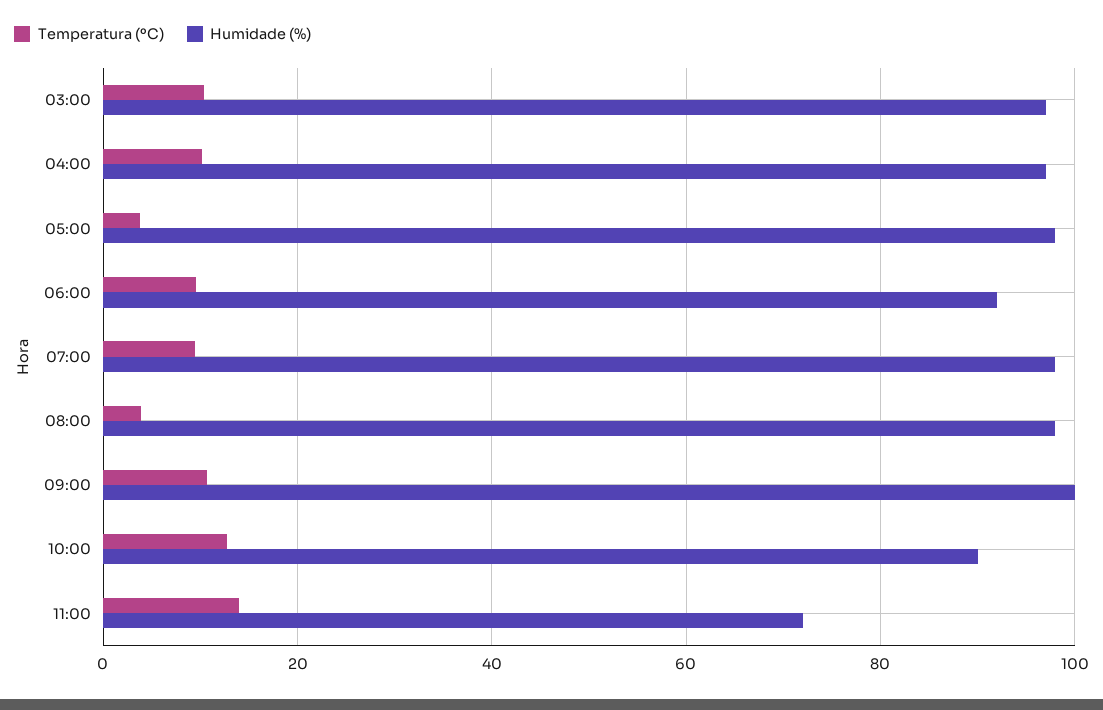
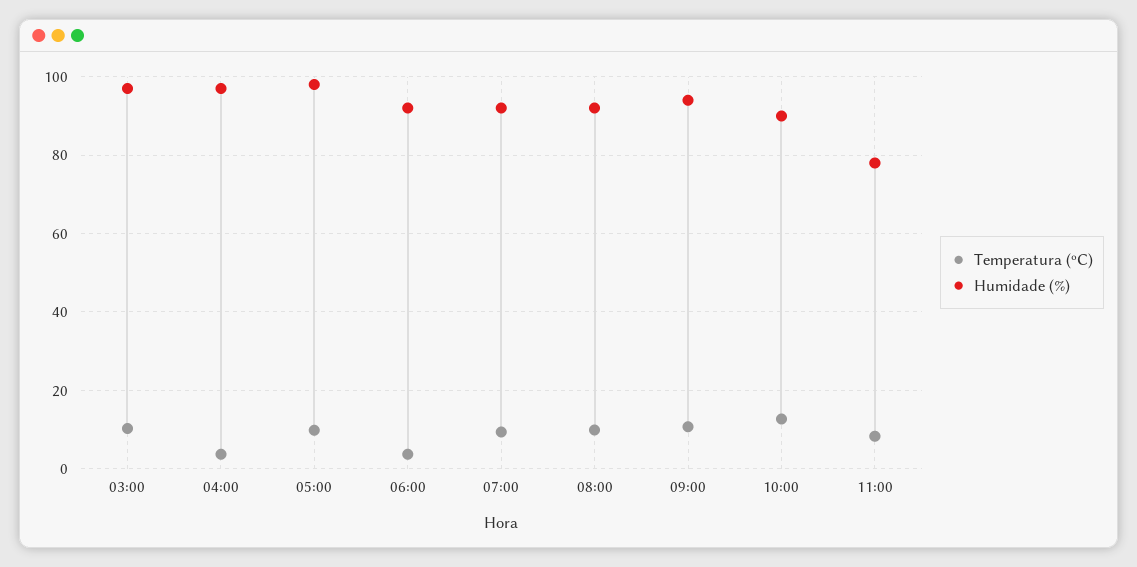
  {
    "Temperatura (ºC)": {
      "03:00": 10,
-     "04:00": 10,
+     "04:00": 4,
-     "05:00": 4,
+     "05:00": 10,
-     "06:00": 10,
+     "06:00": 4,
      "07:00": 10,
-     "08:00": 4,
+     "08:00": 10,
      "09:00": 10,
      "10:00": 12,
-     "11:00": 14
+     "11:00": 8
    },
    "Humidade (%)": {
      "03:00": 98,
      "04:00": 98,
      "05:00": 98,
      "06:00": 92,
-     "07:00": 98,
+     "07:00": 92,
-     "08:00": 98,
+     "08:00": 92,
-     "09:00": 100,
+     "09:00": 94,
      "10:00": 90,
-     "11:00": 72
+     "11:00": 78
    }
  }

